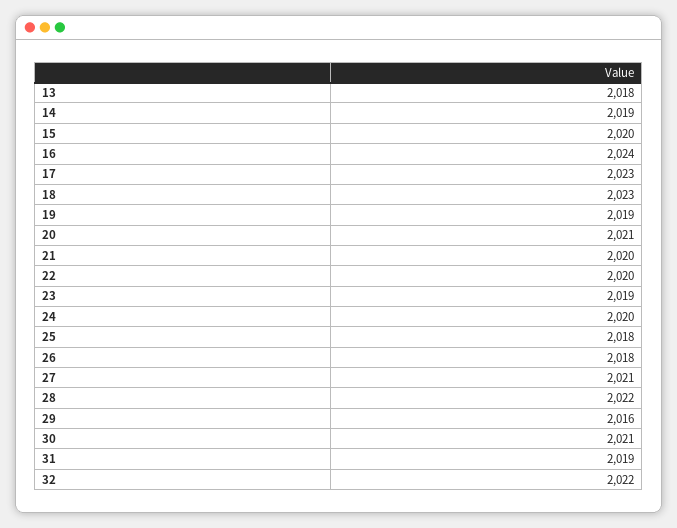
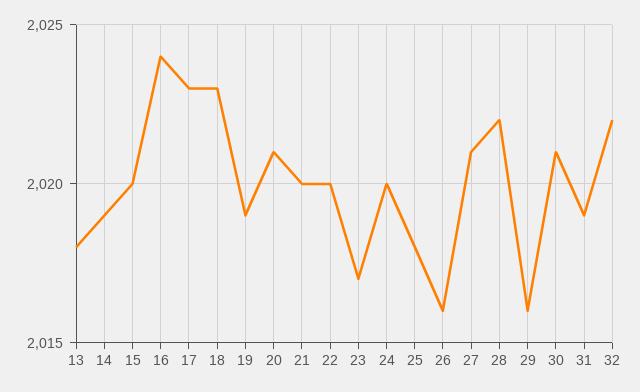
  {
    "13": 2018,
    "14": 2019,
    "15": 2020,
    "16": 2024,
    "17": 2023,
    "18": 2023,
    "19": 2019,
    "20": 2021,
    "21": 2020,
    "22": 2020,
-   "23": 2019,
+   "23": 2017,
    "24": 2020,
    "25": 2018,
-   "26": 2018,
+   "26": 2016,
    "27": 2021,
    "28": 2022,
    "29": 2016,
    "30": 2021,
    "31": 2019,
    "32": 2022
  }

